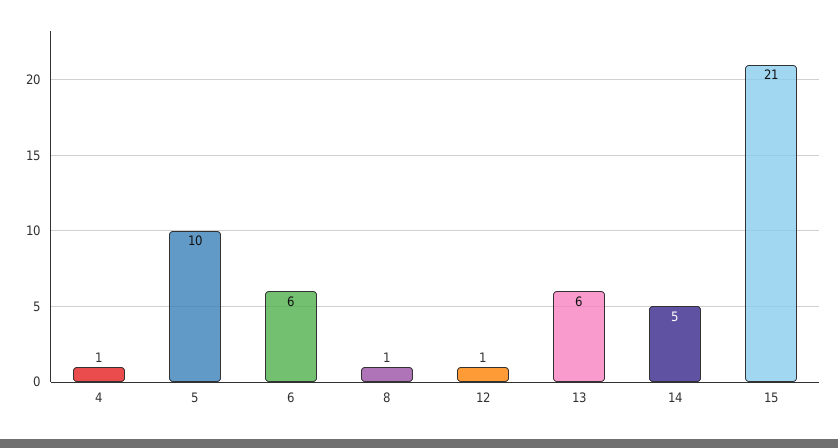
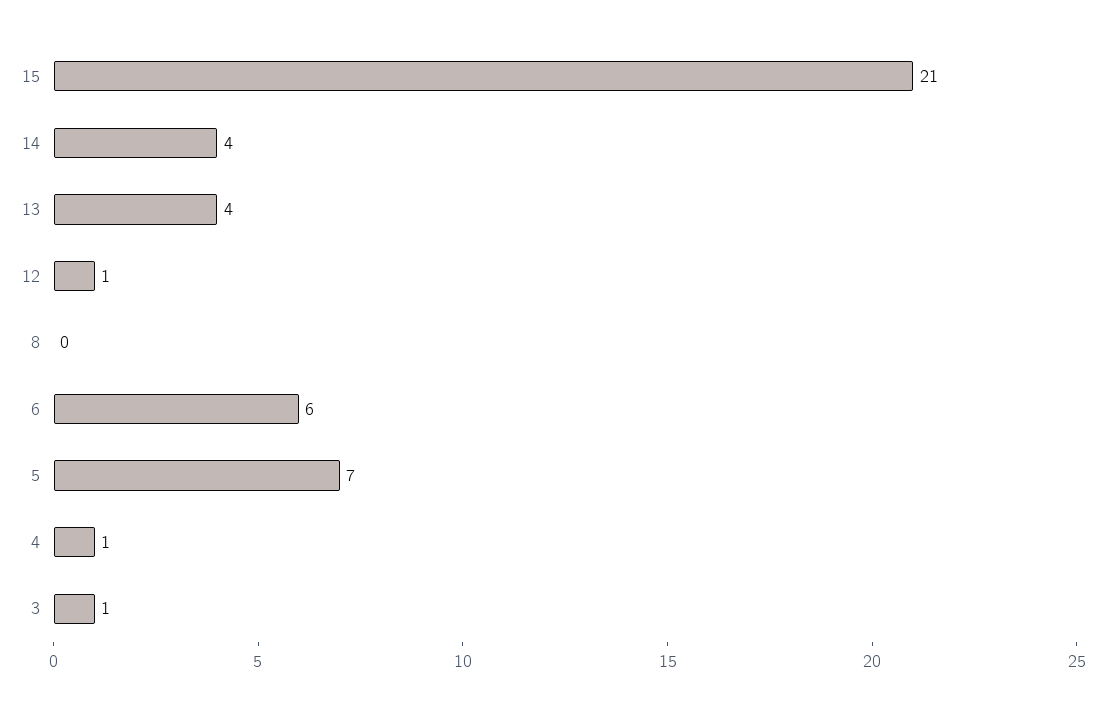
  {
    "4": 1,
-   "5": 10,
+   "5": 7,
    "6": 6,
-   "8": 1,
+   "8": 0,
    "12": 1,
-   "13": 6,
+   "13": 4,
-   "14": 5,
+   "14": 4,
-   "15": 21
+   "15": 21,
+   "3": 1
  }

